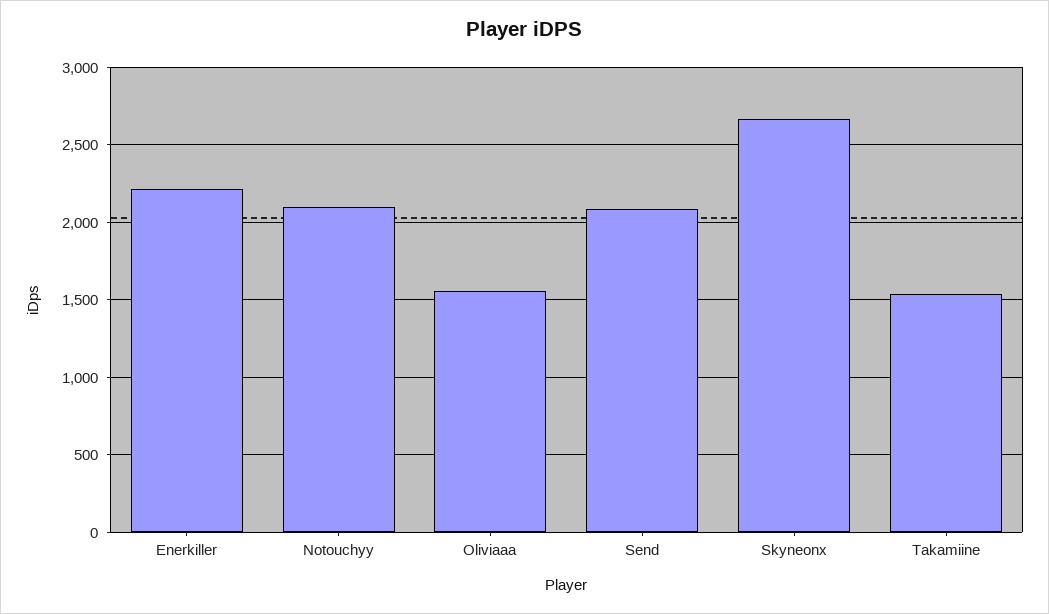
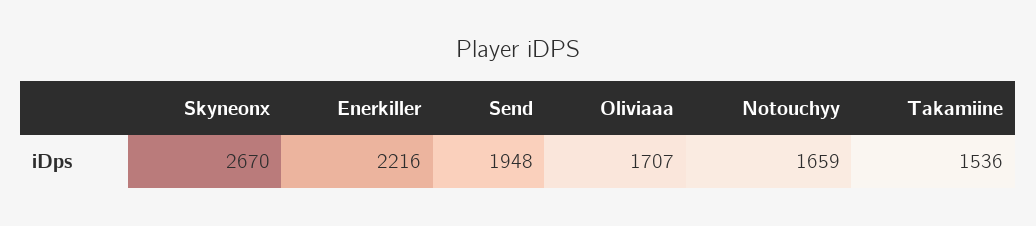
  {
    "Enerkiller": 2216,
-   "Notouchyy": 2100,
+   "Notouchyy": 1659,
-   "Oliviaaa": 1550,
+   "Oliviaaa": 1707,
-   "Send": 2100,
+   "Send": 1948,
    "Skyneonx": 2670,
    "Takamiine": 1536
  }

